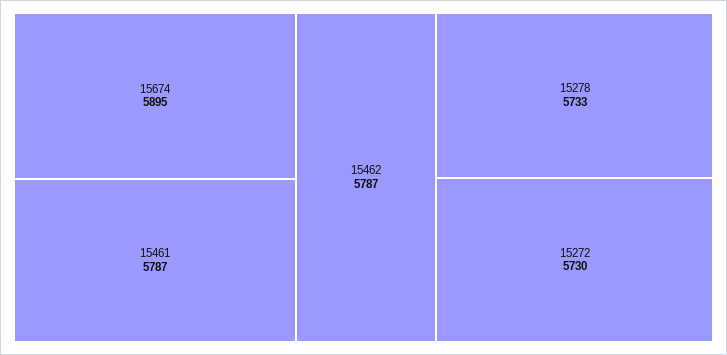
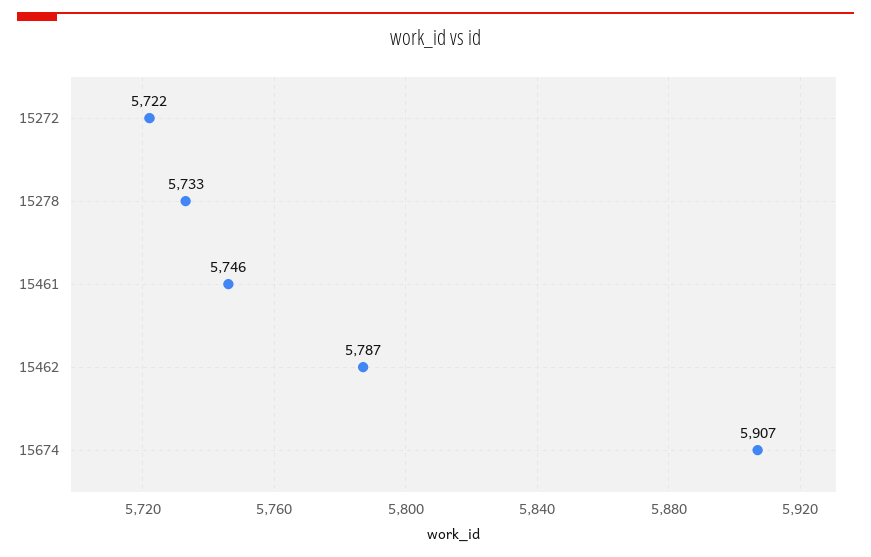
  {
-   "15674": 5895,
+   "15674": 5907,
-   "15461": 5787,
+   "15461": 5746,
    "15462": 5787,
    "15278": 5733,
-   "15272": 5730
+   "15272": 5722
  }

